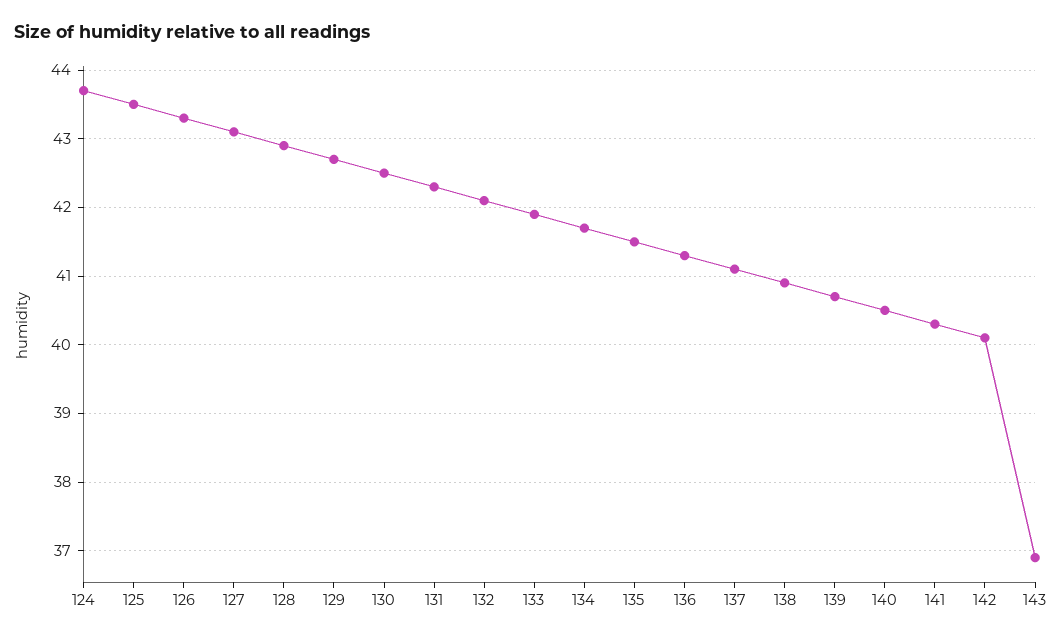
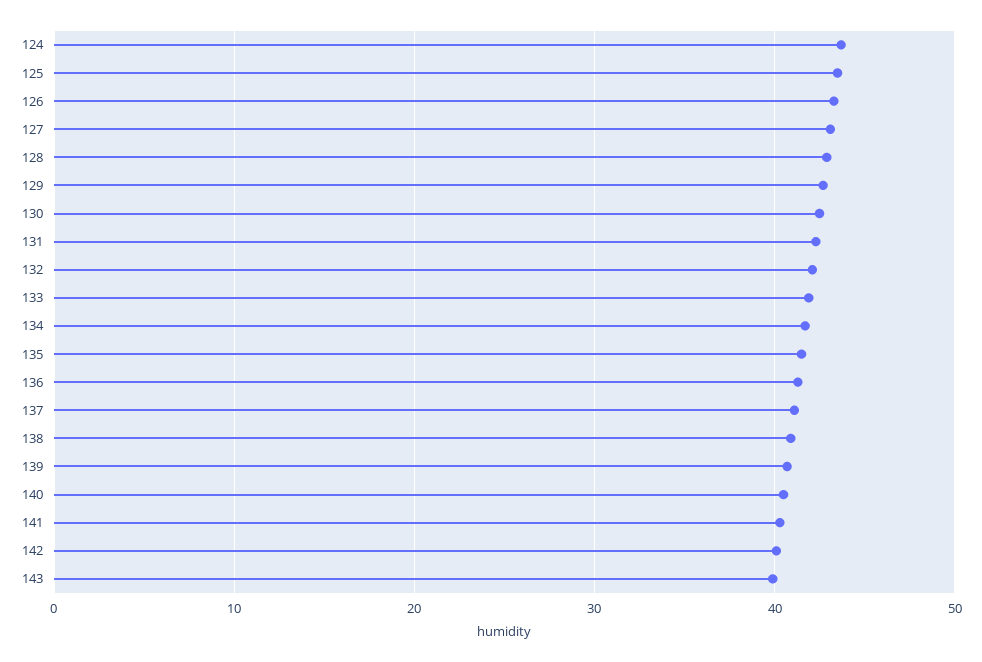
  {
    "124": 43.7,
    "125": 43.5,
    "126": 43.3,
    "127": 43.1,
    "128": 42.9,
    "129": 42.7,
    "130": 42.5,
    "131": 42.3,
    "132": 42.1,
    "133": 41.9,
    "134": 41.7,
    "135": 41.5,
    "136": 41.3,
    "137": 41.1,
    "138": 40.9,
    "139": 40.7,
    "140": 40.5,
    "141": 40.3,
    "142": 40.1,
-   "143": 36.9
+   "143": 40
  }

